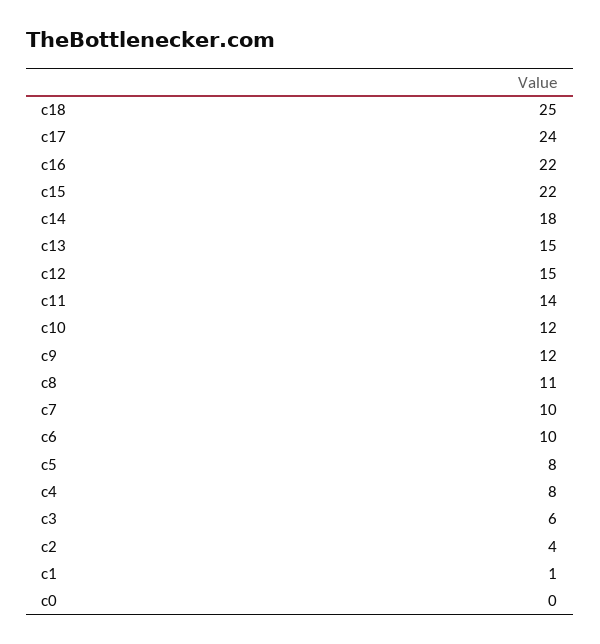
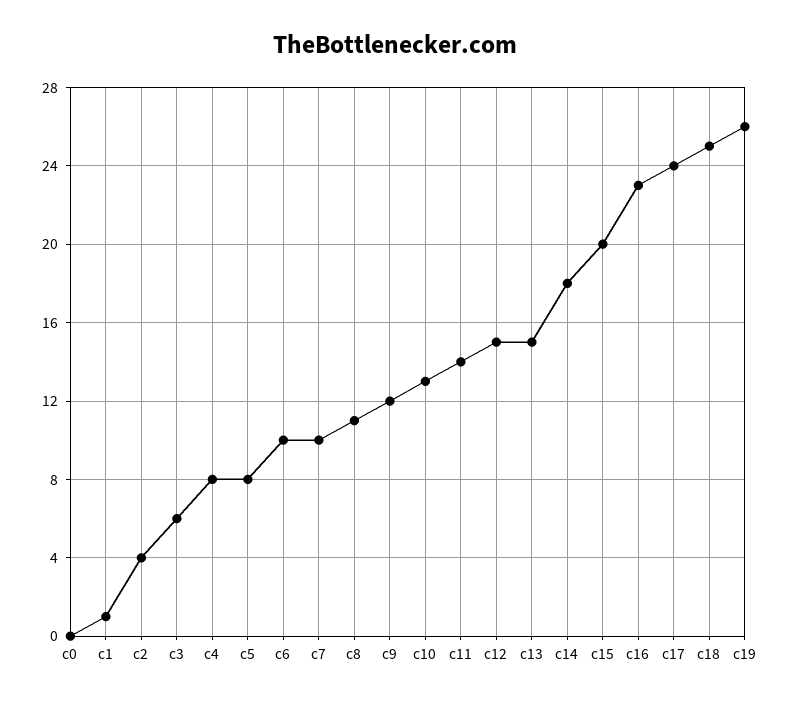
  {
    "c18": 25,
    "c17": 24,
-   "c16": 22,
+   "c16": 23,
-   "c15": 22,
+   "c15": 20,
    "c14": 18,
    "c13": 15,
    "c12": 15,
    "c11": 14,
-   "c10": 12,
+   "c10": 13,
    "c9": 12,
    "c8": 11,
    "c7": 10,
    "c6": 10,
    "c5": 8,
    "c4": 8,
    "c3": 6,
    "c2": 4,
    "c1": 1,
-   "c0": 0
+   "c0": 0,
+   "c19": 26
  }

